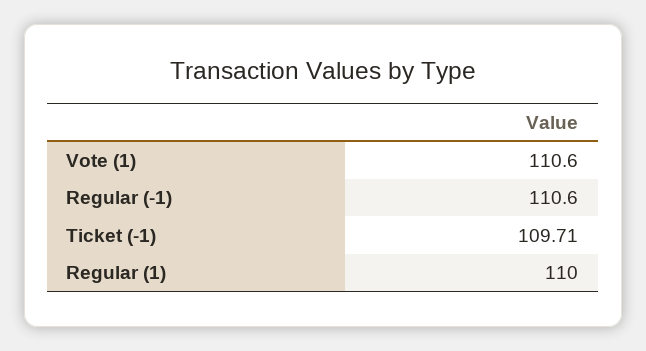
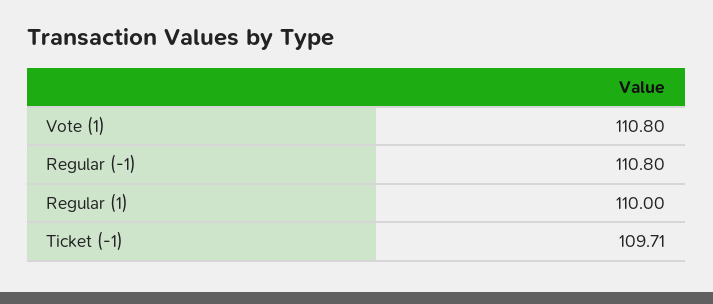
  {
-   "Vote (1)": 110.6,
+   "Vote (1)": 110.8,
-   "Regular (-1)": 110.6,
+   "Regular (-1)": 110.8,
    "Ticket (-1)": 109.71,
    "Regular (1)": 110
  }

